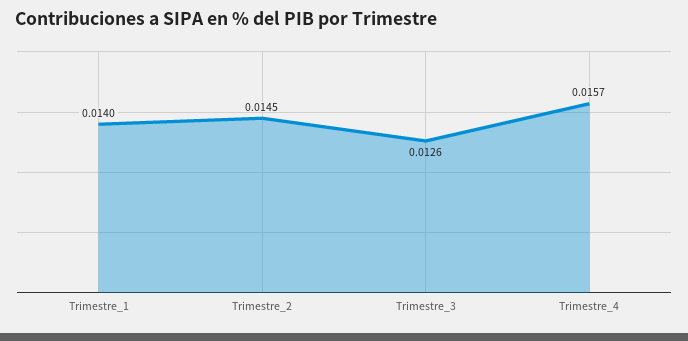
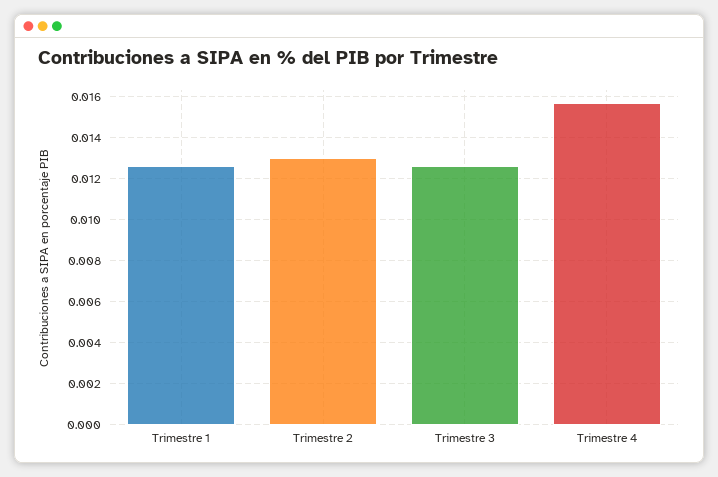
  {
-   "Trimestre_1": 0.014,
+   "Trimestre_1": 0.0125,
-   "Trimestre_2": 0.0145,
+   "Trimestre_2": 0.013,
    "Trimestre_3": 0.0126,
    "Trimestre_4": 0.0157
  }

